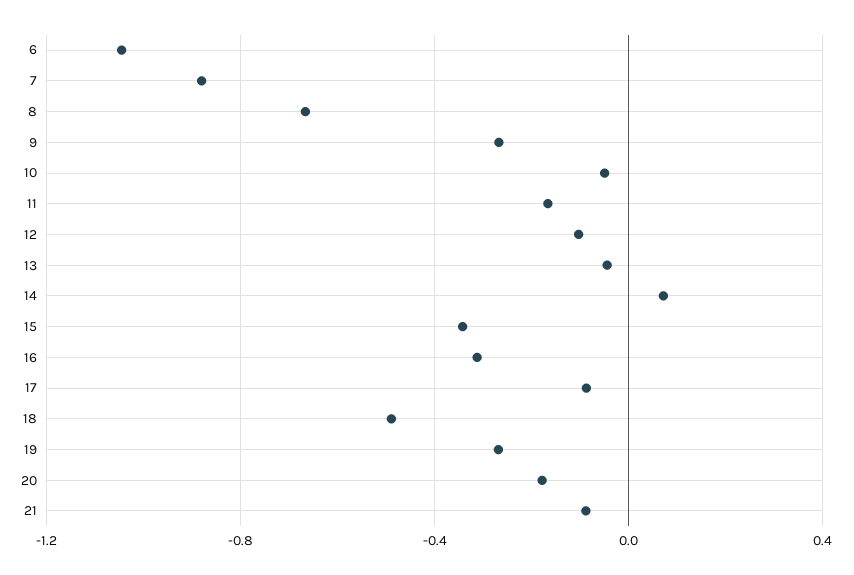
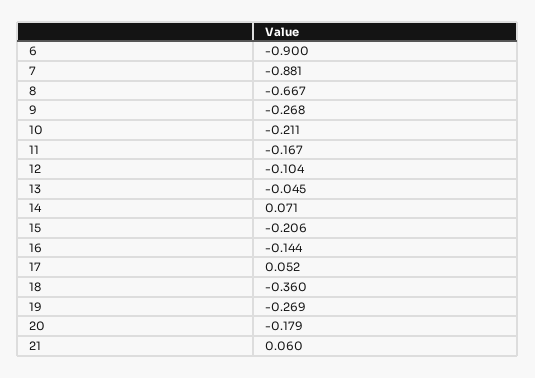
  {
-   "6": -1.05,
+   "6": -0.9,
    "7": -0.881,
    "8": -0.667,
    "9": -0.268,
-   "10": -0.05,
+   "10": -0.211,
    "11": -0.167,
    "12": -0.104,
    "13": -0.045,
    "14": 0.071,
-   "15": -0.35,
+   "15": -0.206,
-   "16": -0.3,
+   "16": -0.144,
-   "17": -0.1,
+   "17": 0.052,
-   "18": -0.5,
+   "18": -0.36,
    "19": -0.269,
    "20": -0.179,
-   "21": -0.1
+   "21": 0.06
  }

